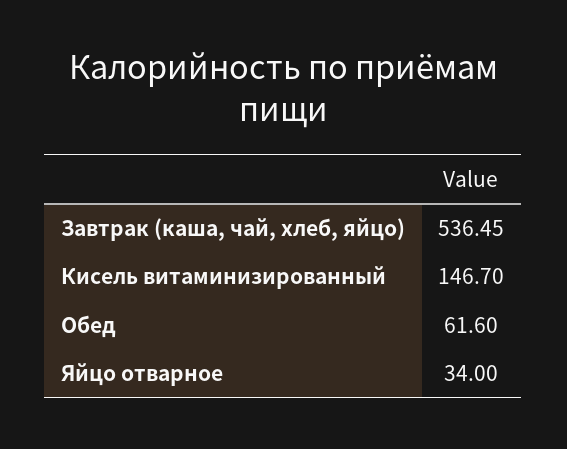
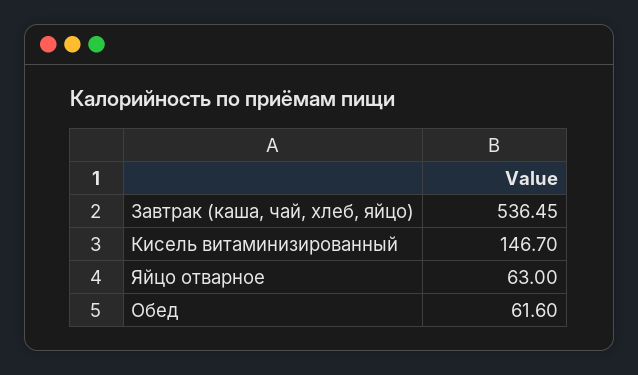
  {
    "Завтрак (каша, чай, хлеб, яйцо)": 536.45,
    "Кисель витаминизированный": 146.7,
    "Обед": 61.6,
-   "Яйцо отварное": 34
+   "Яйцо отварное": 63
  }

